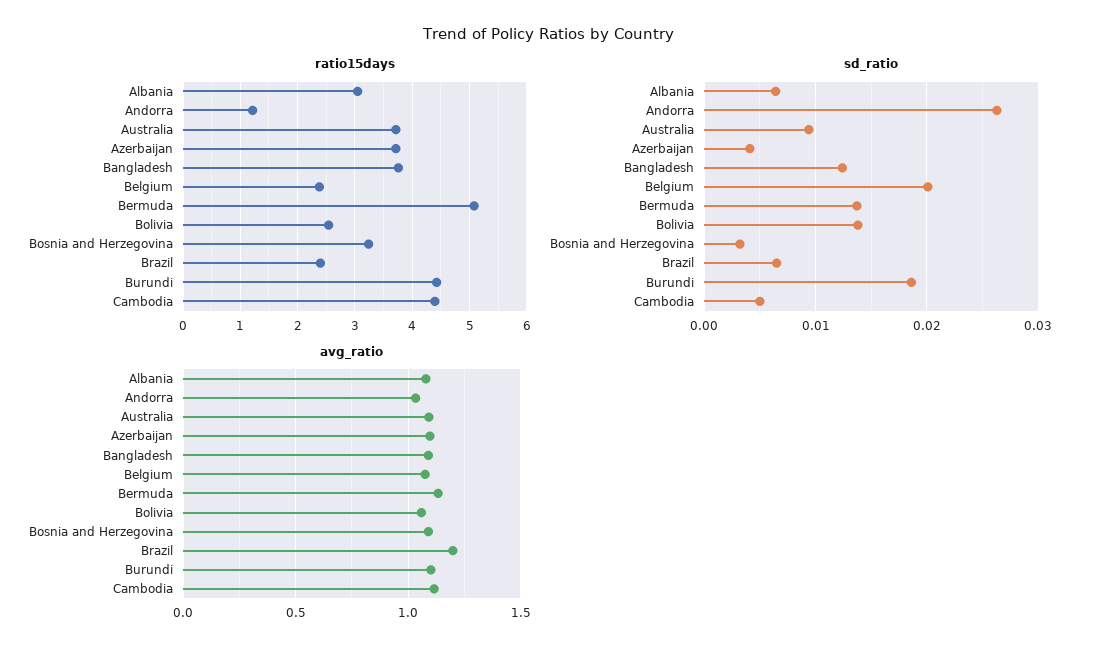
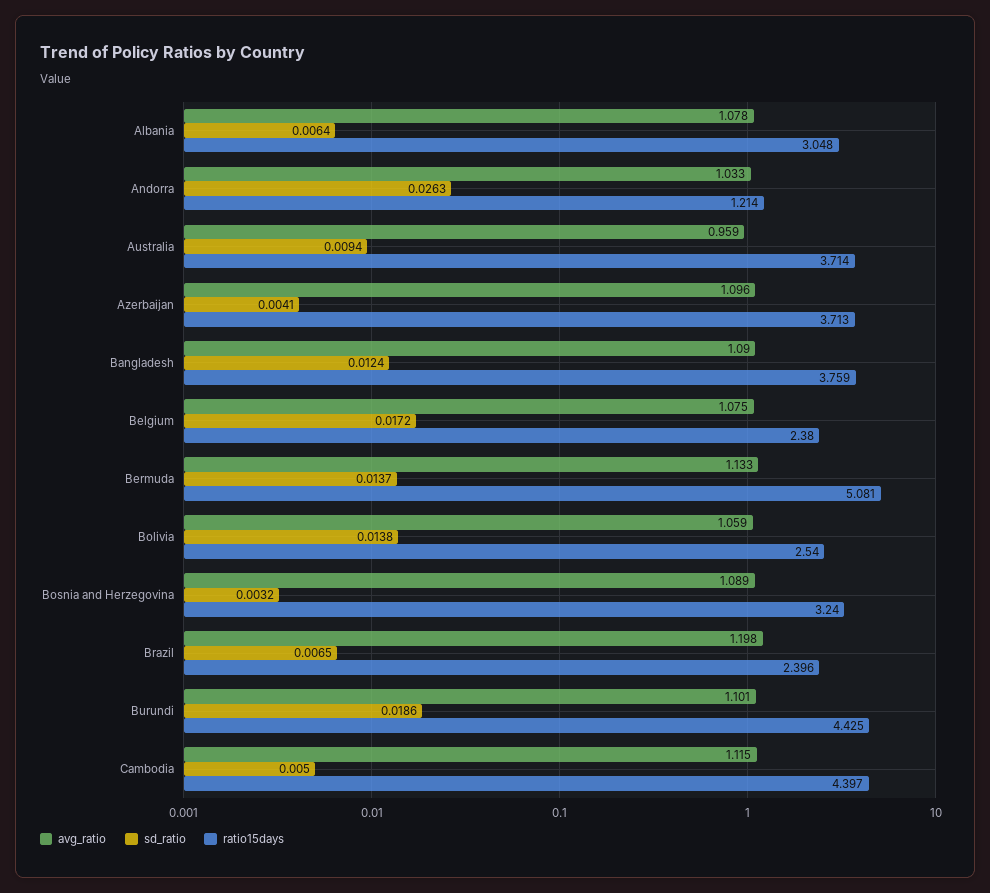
  {
    "ratio15days": {
      "Albania": 3.048,
      "Andorra": 1.214,
      "Australia": 3.714,
      "Azerbaijan": 3.713,
      "Bangladesh": 3.759,
      "Belgium": 2.38,
      "Bermuda": 5.081,
      "Bolivia": 2.54,
      "Bosnia and Herzegovina": 3.24,
      "Brazil": 2.396,
      "Burundi": 4.425,
      "Cambodia": 4.397
    },
    "sd_ratio": {
      "Albania": 0.0064,
      "Andorra": 0.0263,
      "Australia": 0.0094,
      "Azerbaijan": 0.0041,
      "Bangladesh": 0.0124,
-     "Belgium": 0.02,
+     "Belgium": 0.0172,
      "Bermuda": 0.0137,
      "Bolivia": 0.0138,
      "Bosnia and Herzegovina": 0.0032,
      "Brazil": 0.0065,
      "Burundi": 0.0186,
      "Cambodia": 0.005
    },
    "avg_ratio": {
      "Albania": 1.078,
      "Andorra": 1.033,
-     "Australia": 1.1,
+     "Australia": 0.959,
      "Azerbaijan": 1.096,
      "Bangladesh": 1.09,
      "Belgium": 1.075,
      "Bermuda": 1.133,
      "Bolivia": 1.059,
      "Bosnia and Herzegovina": 1.089,
      "Brazil": 1.198,
      "Burundi": 1.101,
      "Cambodia": 1.115
    }
  }

